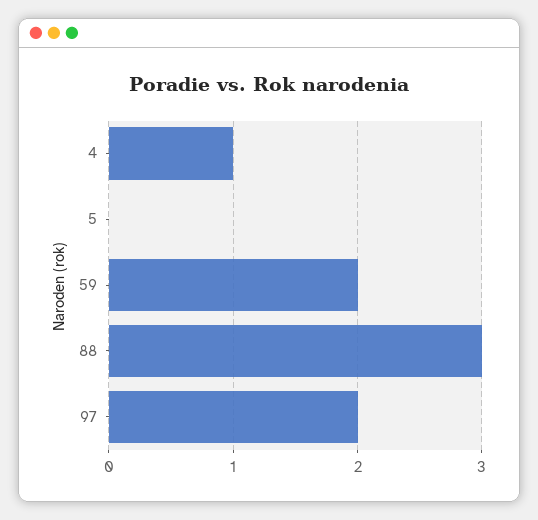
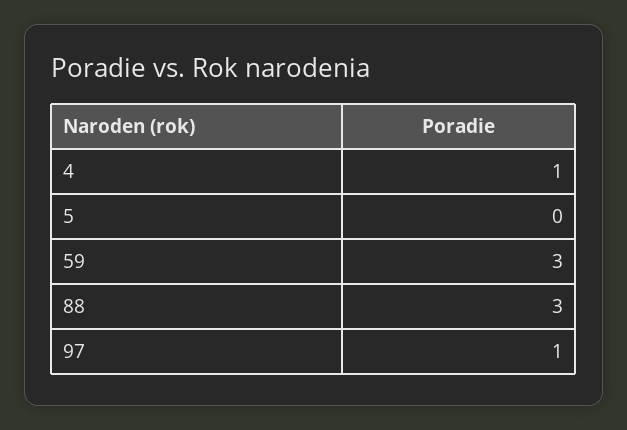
  {
    "4": 1,
    "5": 0,
-   "59": 2,
+   "59": 3,
    "88": 3,
-   "97": 2
+   "97": 1
  }

